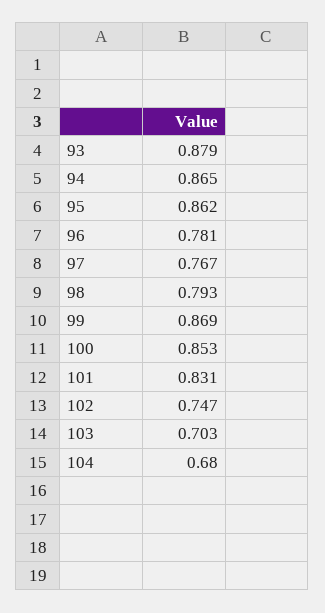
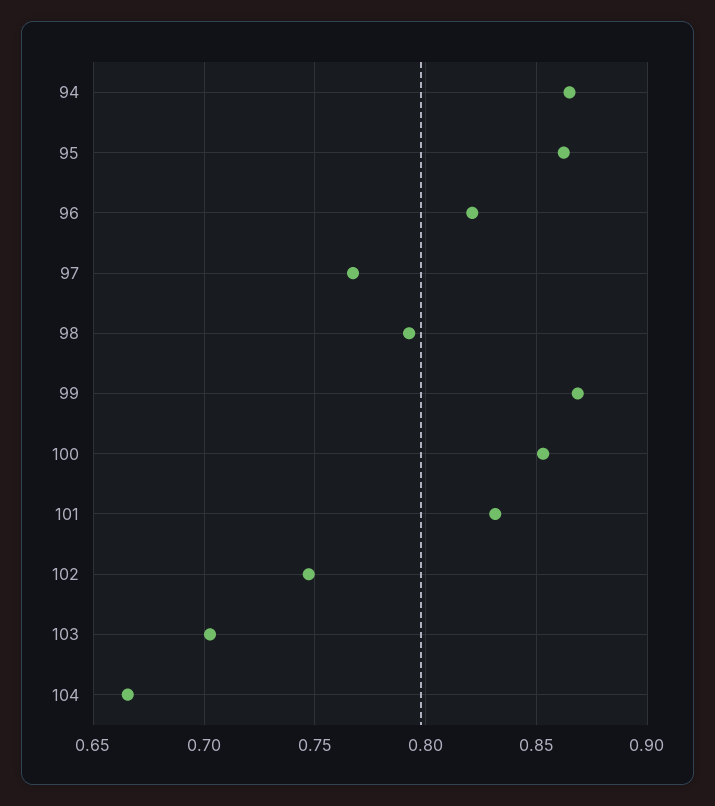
  {
-   "93": 0.879,
    "94": 0.865,
    "95": 0.862,
-   "96": 0.781,
+   "96": 0.82,
    "97": 0.767,
    "98": 0.793,
    "99": 0.869,
    "100": 0.853,
    "101": 0.831,
    "102": 0.747,
    "103": 0.703,
-   "104": 0.68
+   "104": 0.665
  }

